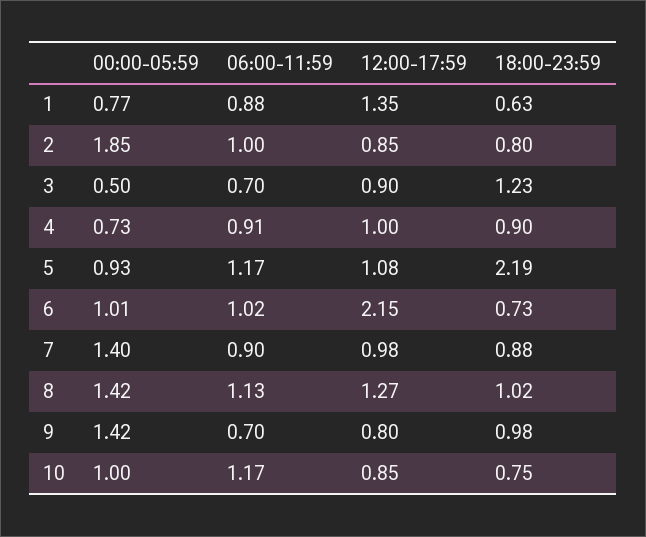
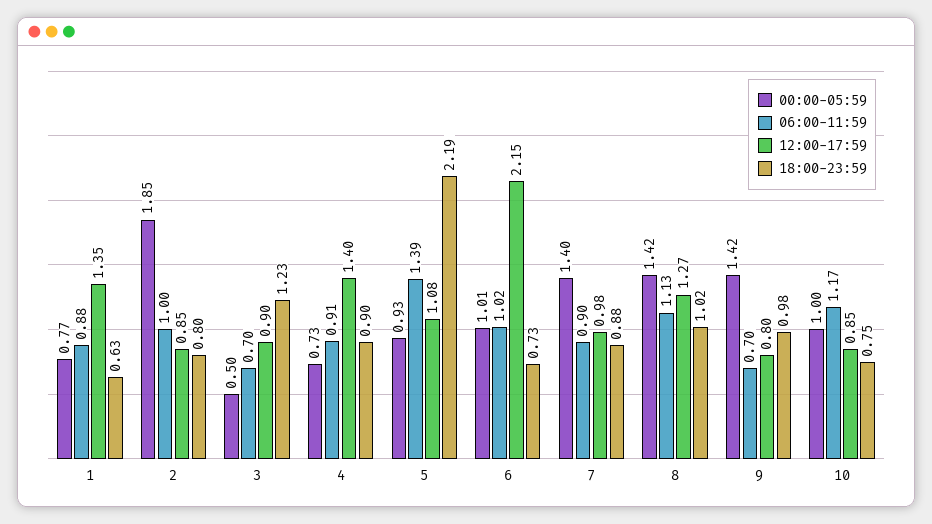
  {
    "00:00-05:59": {
      "1": 0.77,
      "2": 1.85,
      "3": 0.5,
      "4": 0.73,
      "5": 0.93,
      "6": 1.01,
      "7": 1.4,
      "8": 1.42,
      "9": 1.42,
      "10": 1
    },
    "06:00-11:59": {
      "1": 0.88,
      "2": 1,
      "3": 0.7,
      "4": 0.91,
-     "5": 1.17,
+     "5": 1.39,
      "6": 1.02,
      "7": 0.9,
      "8": 1.13,
      "9": 0.7,
      "10": 1.17
    },
    "12:00-17:59": {
      "1": 1.35,
      "2": 0.85,
      "3": 0.9,
-     "4": 1,
+     "4": 1.4,
      "5": 1.08,
      "6": 2.15,
      "7": 0.98,
      "8": 1.27,
      "9": 0.8,
      "10": 0.85
    },
    "18:00-23:59": {
      "1": 0.63,
      "2": 0.8,
      "3": 1.23,
      "4": 0.9,
      "5": 2.19,
      "6": 0.73,
      "7": 0.88,
      "8": 1.02,
      "9": 0.98,
      "10": 0.75
    }
  }

